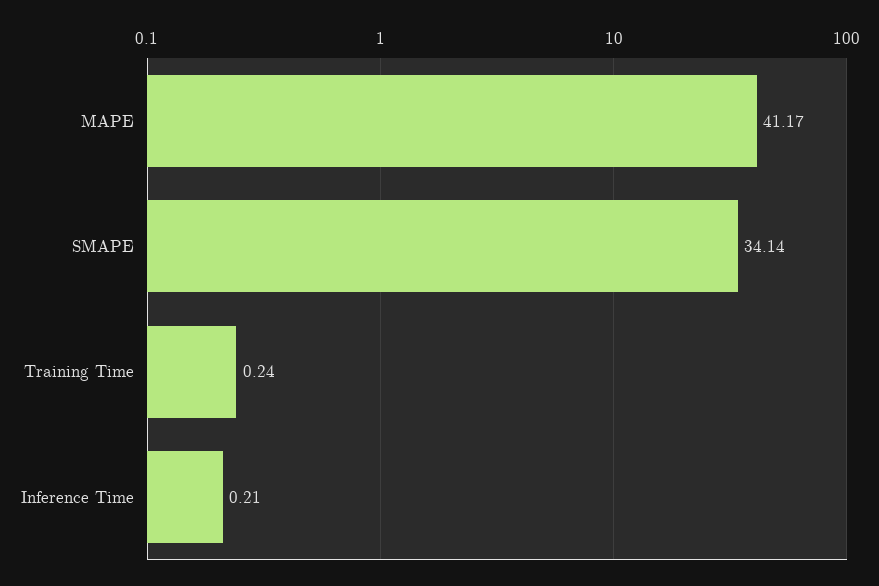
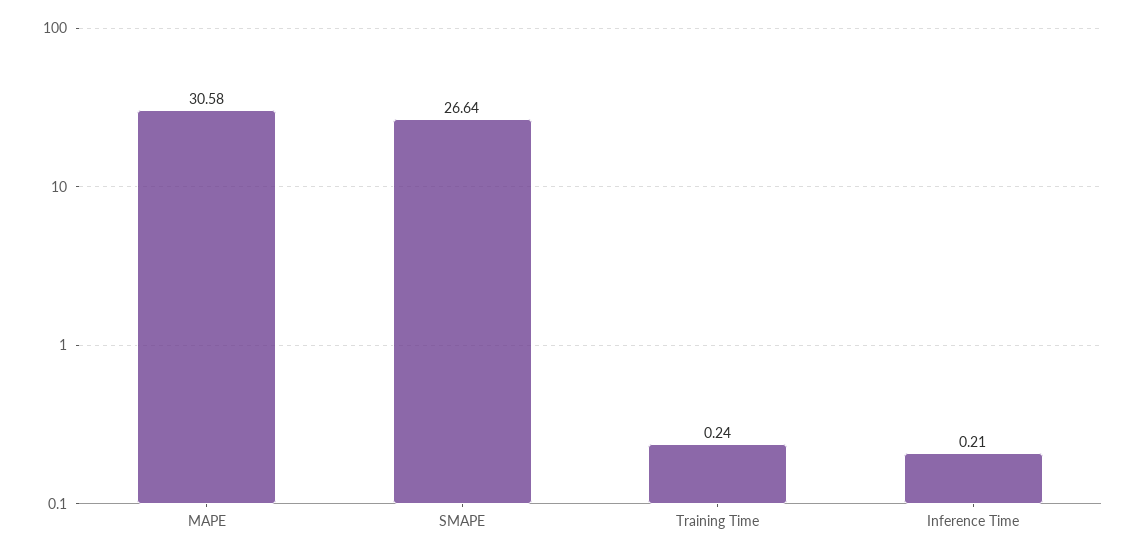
  {
-   "MAPE": 41.17,
+   "MAPE": 30.58,
-   "SMAPE": 34.14,
+   "SMAPE": 26.64,
    "Training Time": 0.24,
    "Inference Time": 0.21
  }

